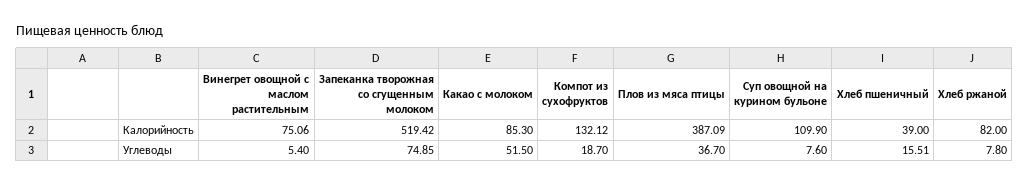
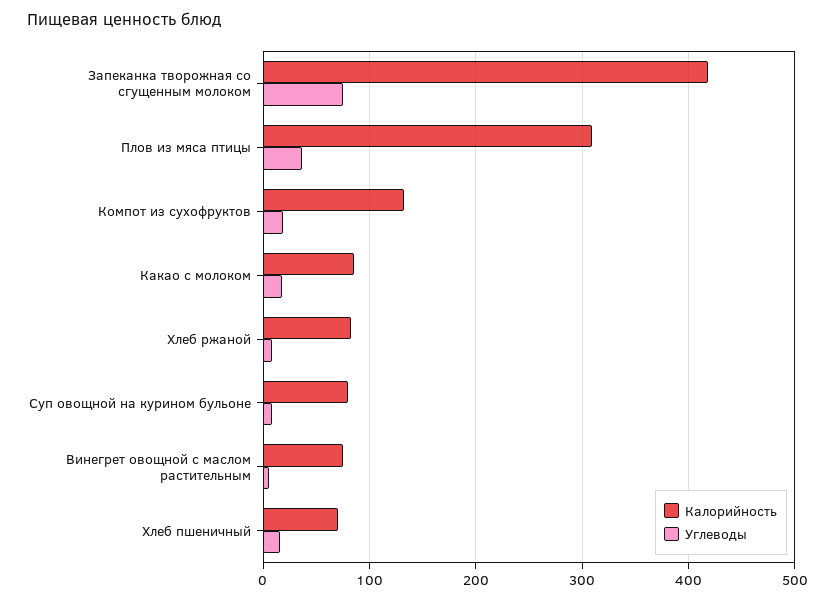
  {
    "Калорийность": {
      "Винегрет овощной с маслом растительным": 75.06,
-     "Запеканка творожная со сгущенным молоком": 519.42,
+     "Запеканка творожная со сгущенным молоком": 420,
      "Какао с молоком": 85.3,
      "Компот из сухофруктов": 132.12,
-     "Плов из мяса птицы": 387.09,
+     "Плов из мяса птицы": 310,
-     "Суп овощной на курином бульоне": 109.9,
+     "Суп овощной на курином бульоне": 80,
-     "Хлеб пшеничный": 39,
+     "Хлеб пшеничный": 70,
      "Хлеб ржаной": 82
    },
    "Углеводы": {
      "Винегрет овощной с маслом растительным": 5.4,
      "Запеканка творожная со сгущенным молоком": 74.85,
-     "Какао с молоком": 51.5,
+     "Какао с молоком": 20,
      "Компот из сухофруктов": 18.7,
      "Плов из мяса птицы": 36.7,
      "Суп овощной на курином бульоне": 7.6,
      "Хлеб пшеничный": 15.51,
      "Хлеб ржаной": 7.8
    }
  }

